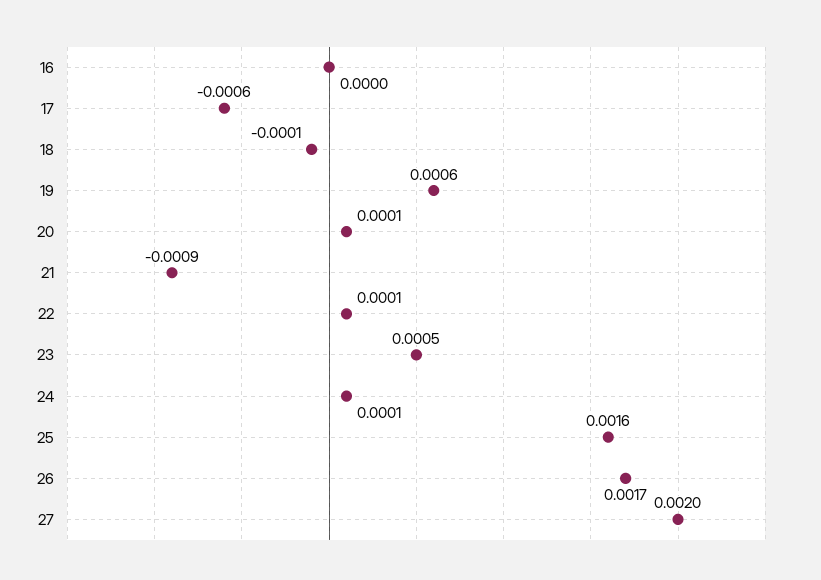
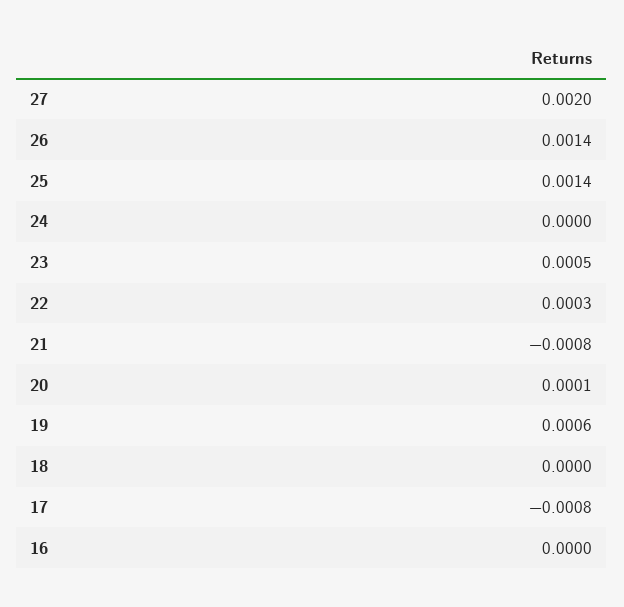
  {
    "16": 0,
-   "17": -0.0006,
+   "17": -0.0008,
-   "18": -0.0001,
+   "18": 0,
    "19": 0.0006,
    "20": 0.0001,
-   "21": -0.0009,
+   "21": -0.0008,
-   "22": 0.0001,
+   "22": 0.0003,
    "23": 0.0005,
-   "24": 0.0001,
+   "24": 0,
-   "25": 0.0016,
+   "25": 0.0014,
-   "26": 0.0017,
+   "26": 0.0014,
    "27": 0.002
  }

